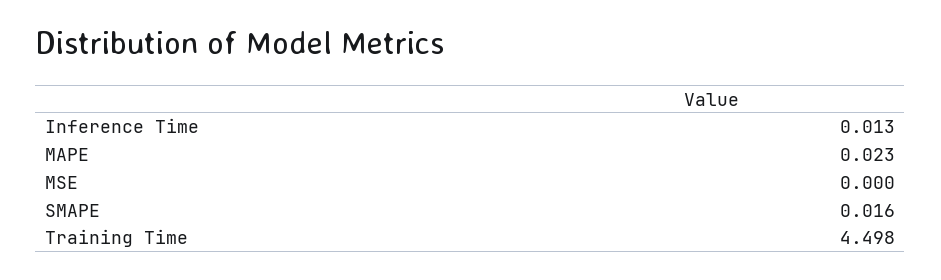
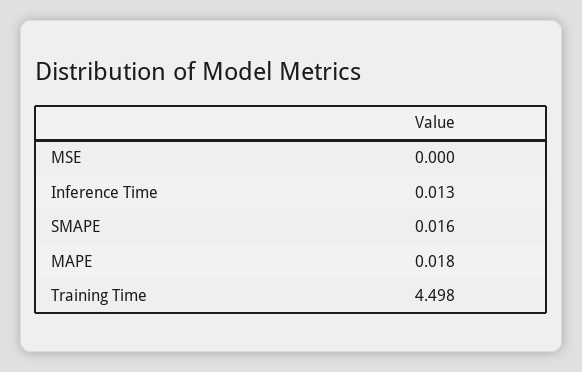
  {
    "Inference Time": 0.013,
-   "MAPE": 0.023,
+   "MAPE": 0.018,
    "MSE": 0,
    "SMAPE": 0.016,
    "Training Time": 4.498
  }

